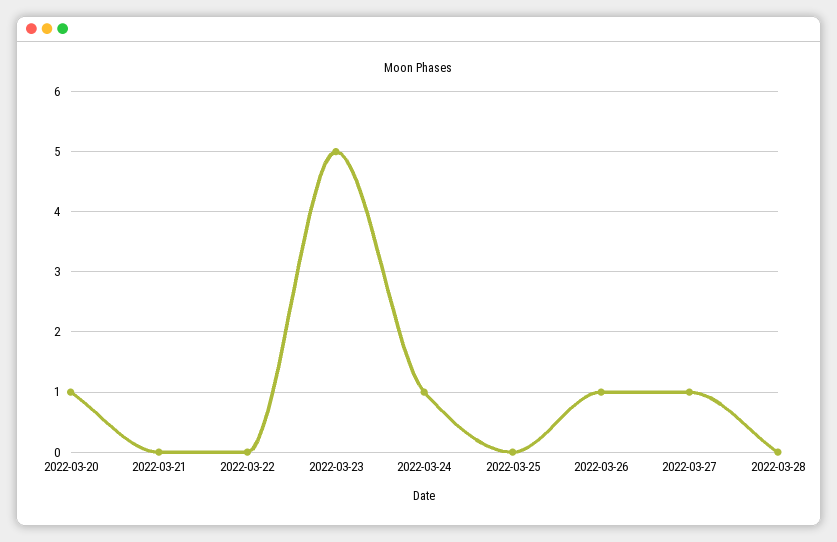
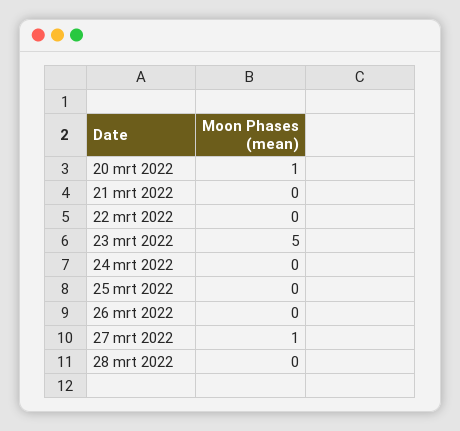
  {
    "2022-03-20": 1,
    "2022-03-21": 0,
    "2022-03-22": 0,
    "2022-03-23": 5,
-   "2022-03-24": 1,
+   "2022-03-24": 0,
    "2022-03-25": 0,
-   "2022-03-26": 1,
+   "2022-03-26": 0,
    "2022-03-27": 1,
    "2022-03-28": 0
  }

